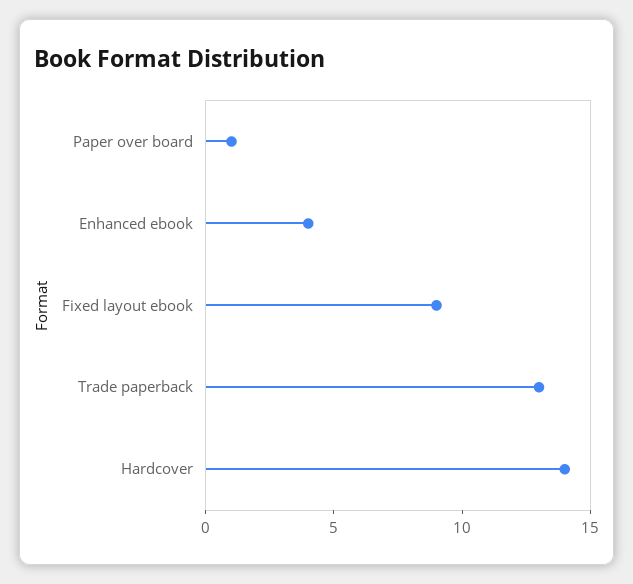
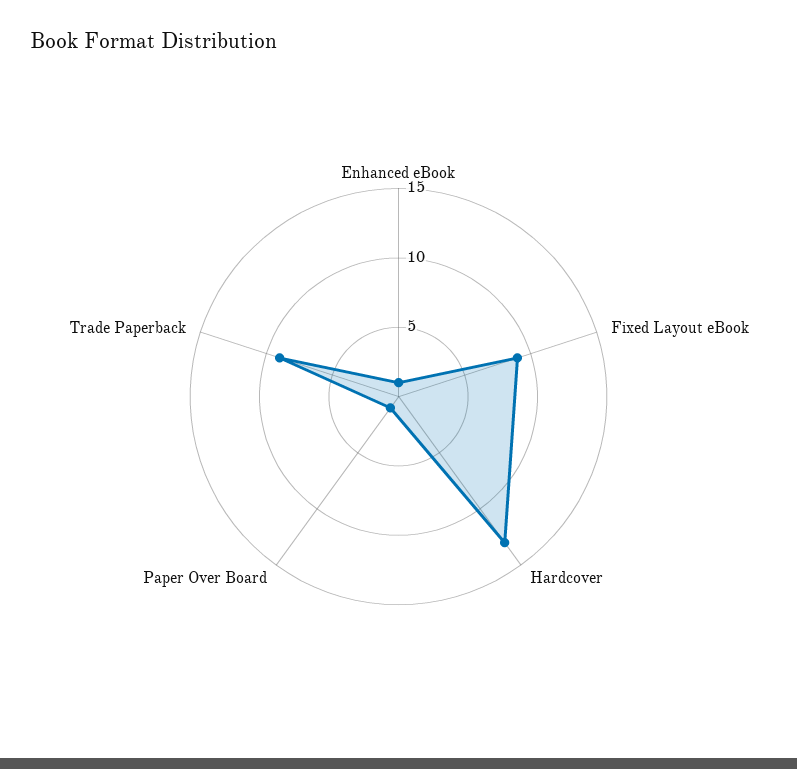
  {
    "Paper over board": 1,
-   "Enhanced ebook": 4,
+   "Enhanced ebook": 1,
    "Fixed layout ebook": 9,
-   "Trade paperback": 13,
+   "Trade paperback": 9,
-   "Hardcover": 14
+   "Hardcover": 13
  }

